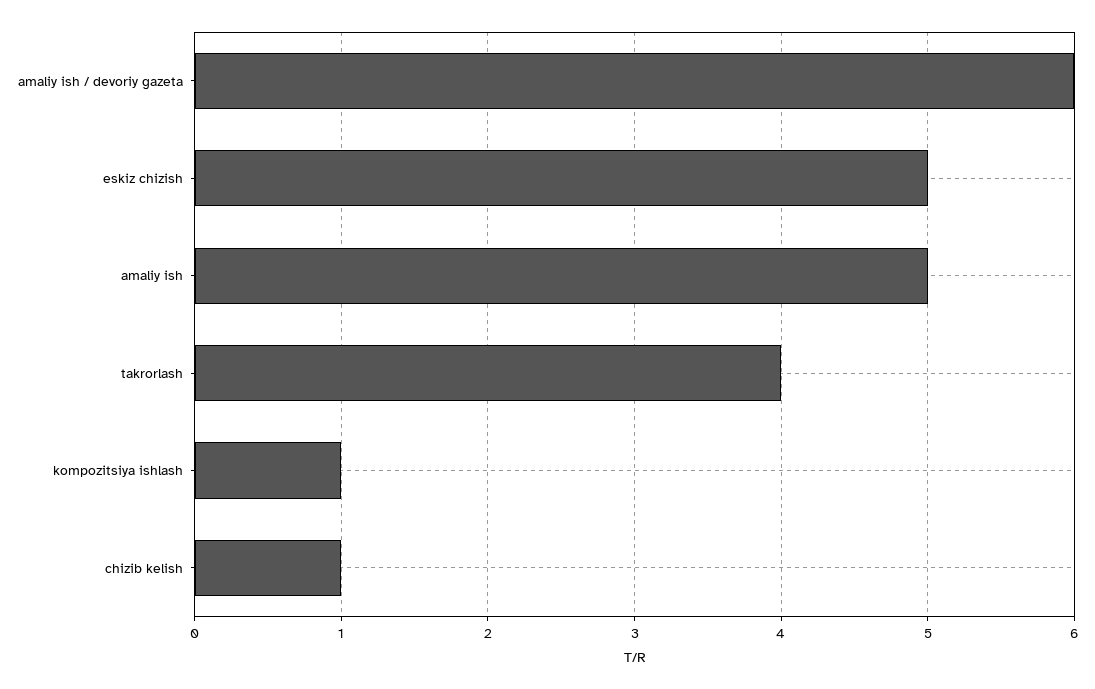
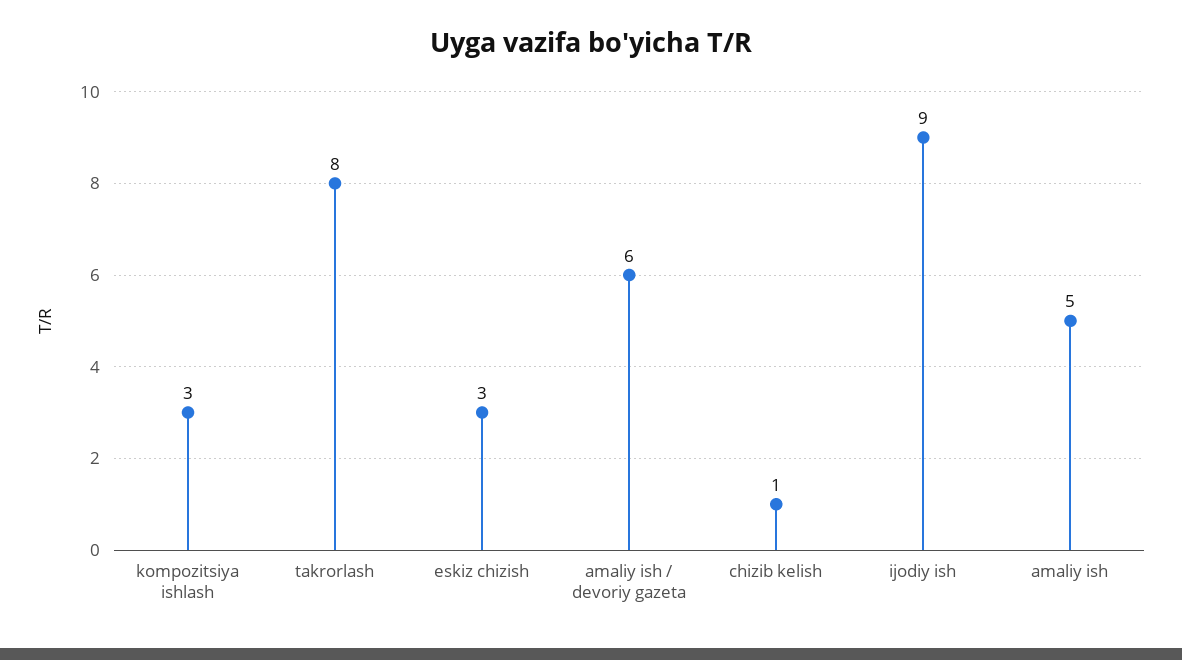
  {
    "amaliy ish / devoriy gazeta": 6,
-   "eskiz chizish": 5,
+   "eskiz chizish": 3,
    "amaliy ish": 5,
-   "takrorlash": 4,
+   "takrorlash": 8,
-   "kompozitsiya ishlash": 1,
+   "kompozitsiya ishlash": 3,
-   "chizib kelish": 1
+   "chizib kelish": 1,
+   "ijodiy ish": 9
  }

